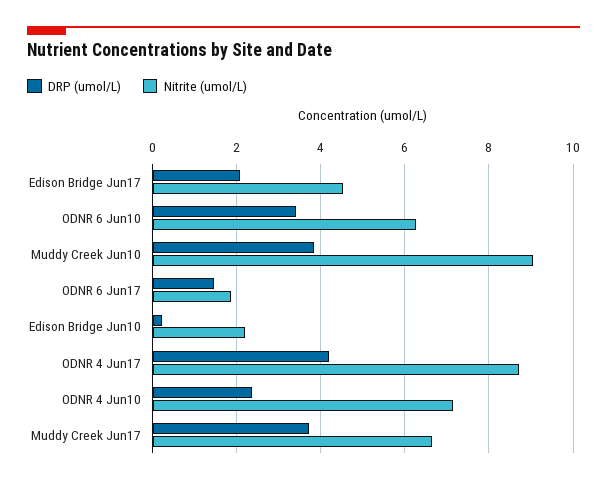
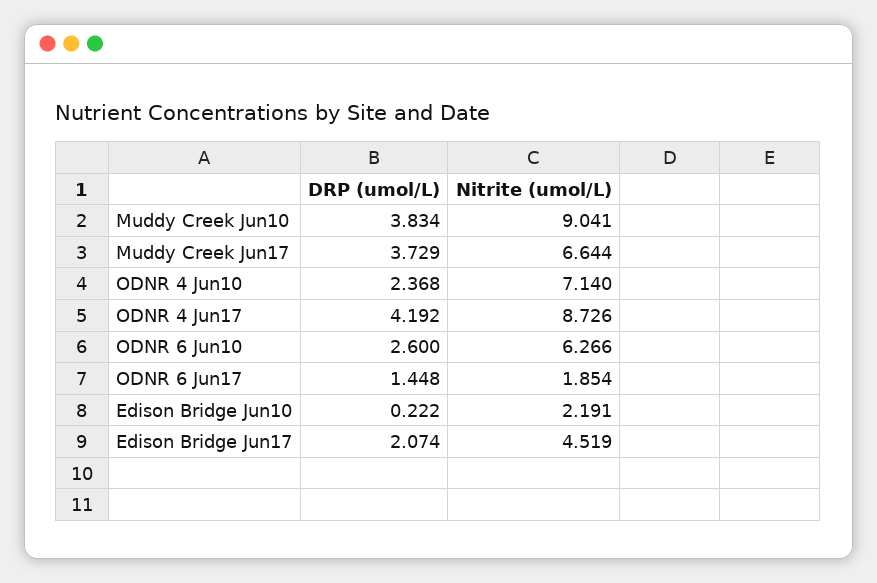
  {
    "DRP (umol/L)": {
      "Edison Bridge Jun17": 2.074,
-     "ODNR 6 Jun10": 3.4,
+     "ODNR 6 Jun10": 2.6,
      "Muddy Creek Jun10": 3.834,
      "ODNR 6 Jun17": 1.448,
      "Edison Bridge Jun10": 0.222,
      "ODNR 4 Jun17": 4.192,
      "ODNR 4 Jun10": 2.368,
      "Muddy Creek Jun17": 3.729
    },
    "Nitrite (umol/L)": {
      "Edison Bridge Jun17": 4.519,
      "ODNR 6 Jun10": 6.266,
      "Muddy Creek Jun10": 9.041,
      "ODNR 6 Jun17": 1.854,
      "Edison Bridge Jun10": 2.191,
      "ODNR 4 Jun17": 8.726,
      "ODNR 4 Jun10": 7.14,
      "Muddy Creek Jun17": 6.644
    }
  }

